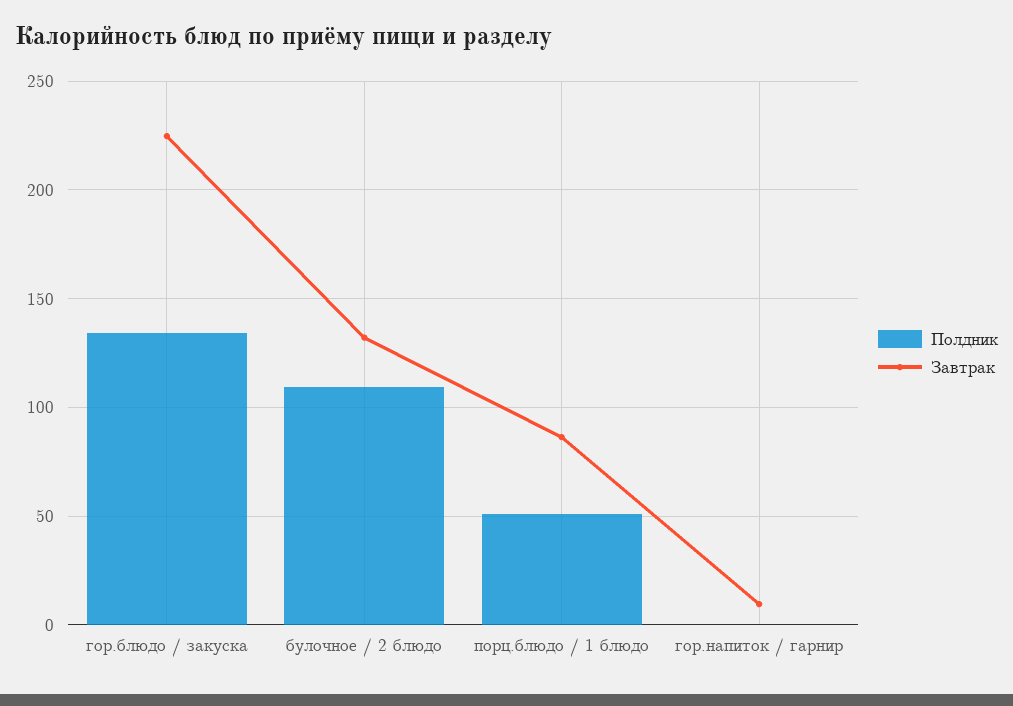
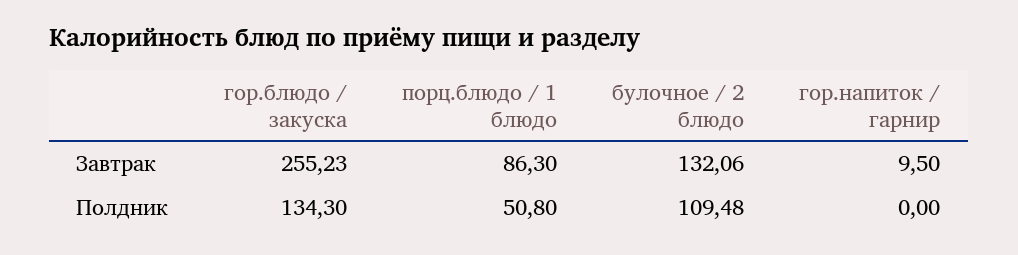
  {
    "Полдник": {
      "гор.блюдо / закуска": 134.3,
      "булочное / 2 блюдо": 109.48,
      "порц.блюдо / 1 блюдо": 50.8,
      "гор.напиток / гарнир": 0
    },
    "Завтрак": {
-     "гор.блюдо / закуска": 225,
+     "гор.блюдо / закуска": 255.23,
      "булочное / 2 блюдо": 132.06,
      "порц.блюдо / 1 блюдо": 86.3,
      "гор.напиток / гарнир": 9.5
    }
  }

